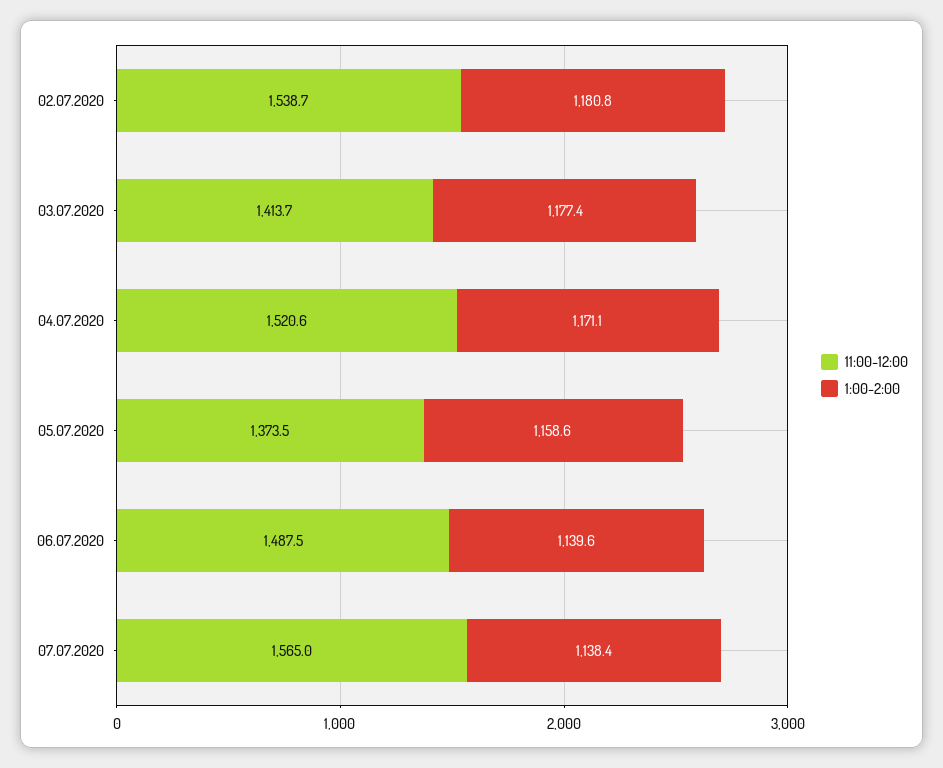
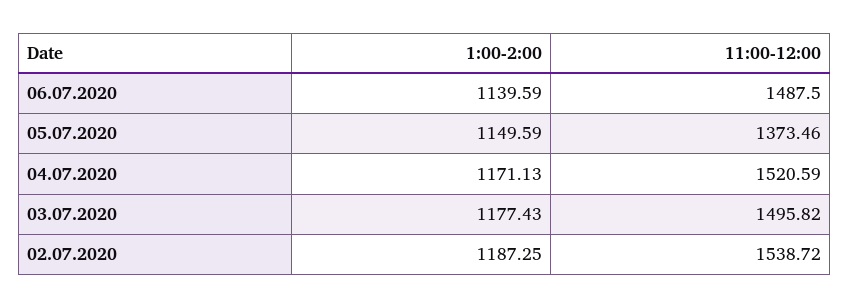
  {
    "11:00-12:00": {
      "02.07.2020": 1538.72,
-     "03.07.2020": 1413.7,
+     "03.07.2020": 1495.82,
      "04.07.2020": 1520.59,
      "05.07.2020": 1373.46,
-     "06.07.2020": 1487.5,
+     "06.07.2020": 1487.5
-     "07.07.2020": 1565
    },
    "1:00-2:00": {
-     "02.07.2020": 1180.8,
+     "02.07.2020": 1187.25,
      "03.07.2020": 1177.43,
      "04.07.2020": 1171.13,
-     "05.07.2020": 1158.6,
+     "05.07.2020": 1149.59,
-     "06.07.2020": 1139.59,
+     "06.07.2020": 1139.59
-     "07.07.2020": 1138.4
    }
  }

